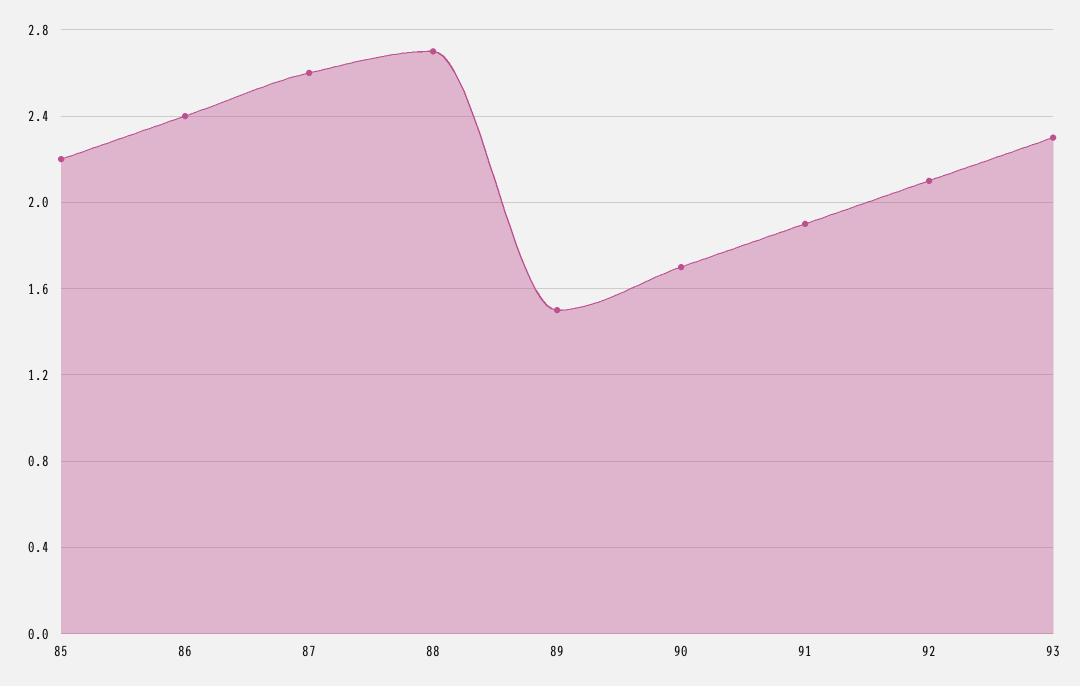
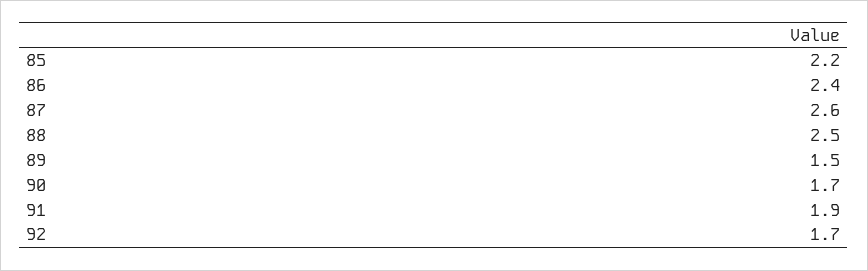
  {
    "85": 2.2,
    "86": 2.4,
    "87": 2.6,
-   "88": 2.7,
+   "88": 2.5,
    "89": 1.5,
    "90": 1.7,
    "91": 1.9,
-   "92": 2.1,
+   "92": 1.7
-   "93": 2.3
  }

